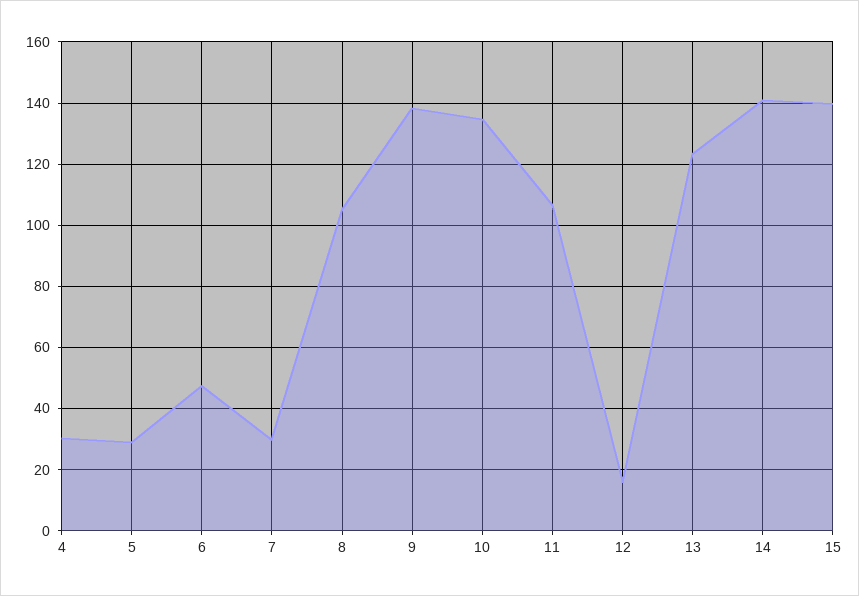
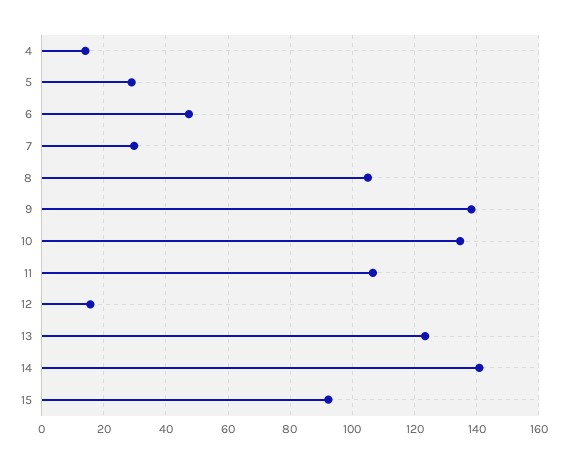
  {
-   "4": 30,
+   "4": 14,
    "5": 30,
    "6": 48,
    "7": 30,
    "8": 106,
    "9": 138,
    "10": 134,
    "11": 106,
    "12": 16,
    "13": 124,
    "14": 140,
-   "15": 140
+   "15": 92
  }

